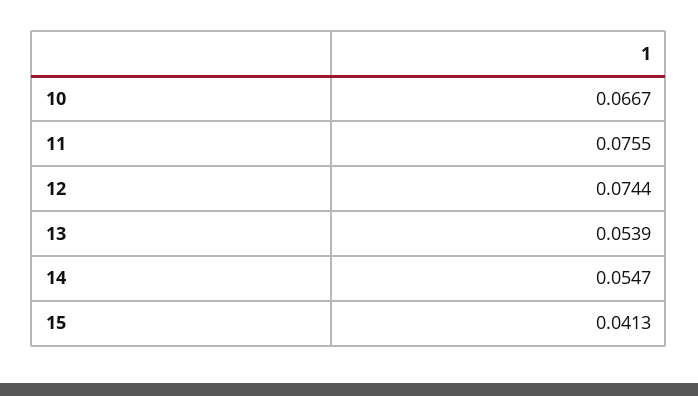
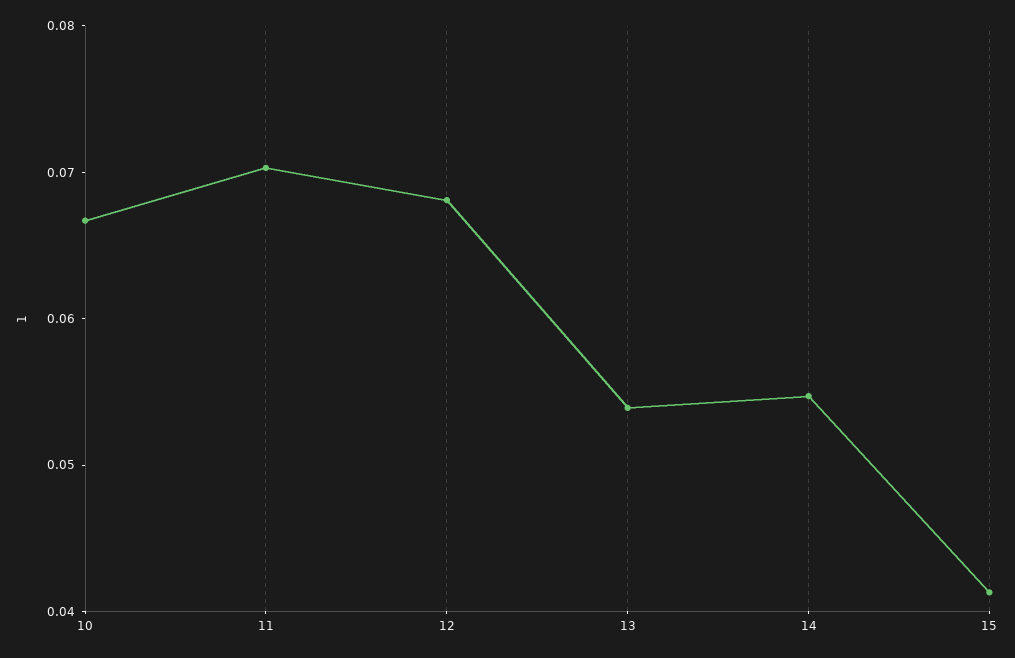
  {
    "10": 0.0667,
-   "11": 0.0755,
+   "11": 0.07,
-   "12": 0.0744,
+   "12": 0.068,
    "13": 0.0539,
    "14": 0.0547,
    "15": 0.0413
  }

